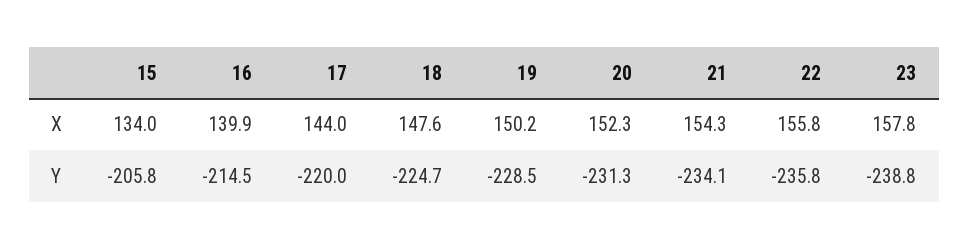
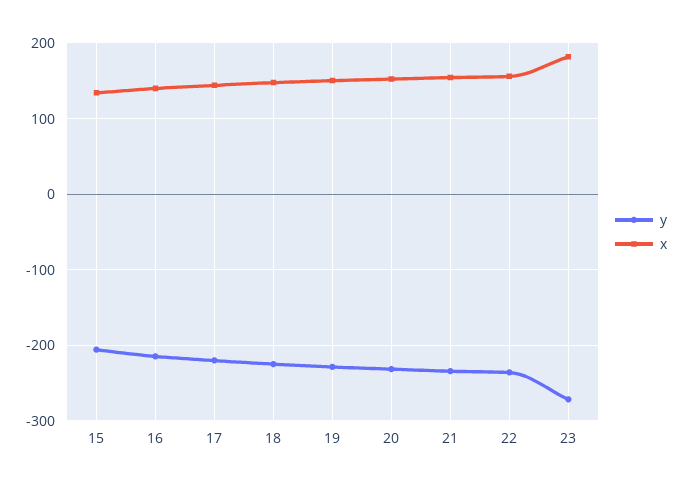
  {
    "X": {
      "15": 134,
      "16": 139.9,
      "17": 144,
      "18": 147.6,
      "19": 150.2,
      "20": 152.3,
      "21": 154.3,
      "22": 155.8,
-     "23": 157.8
+     "23": 180
    },
    "Y": {
      "15": -205.8,
      "16": -214.5,
      "17": -220,
      "18": -224.7,
      "19": -228.5,
      "20": -231.3,
      "21": -234.1,
      "22": -235.8,
-     "23": -238.8
+     "23": -270
    }
  }

